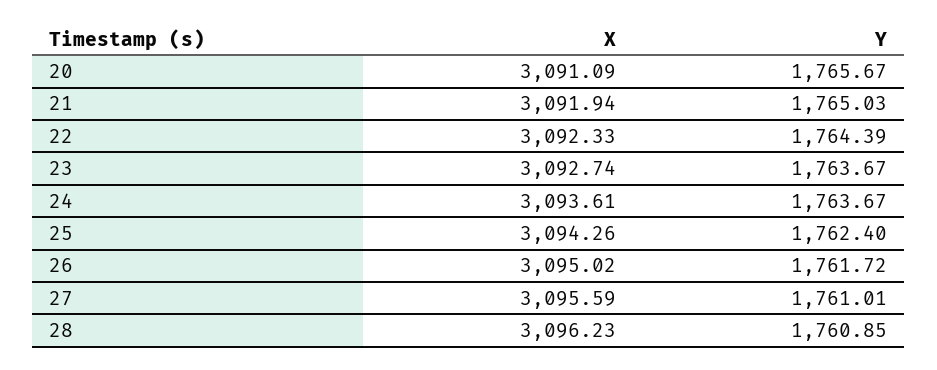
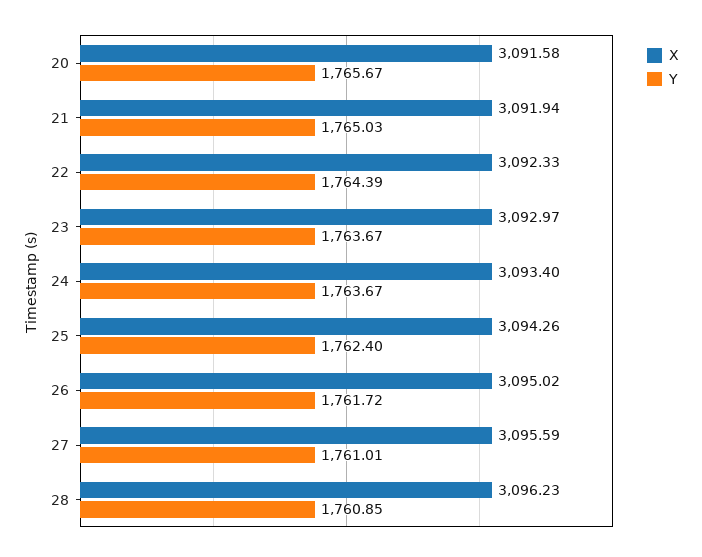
  {
    "X": {
-     "20": 3091.09,
+     "20": 3091.58,
      "21": 3091.94,
      "22": 3092.33,
-     "23": 3092.74,
+     "23": 3092.97,
-     "24": 3093.61,
+     "24": 3093.4,
      "25": 3094.26,
      "26": 3095.02,
      "27": 3095.59,
      "28": 3096.23
    },
    "Y": {
      "20": 1765.67,
      "21": 1765.03,
      "22": 1764.39,
      "23": 1763.67,
      "24": 1763.67,
      "25": 1762.4,
      "26": 1761.72,
      "27": 1761.01,
      "28": 1760.85
    }
  }

